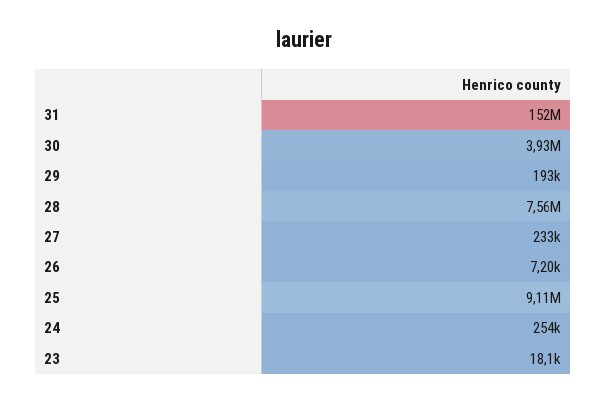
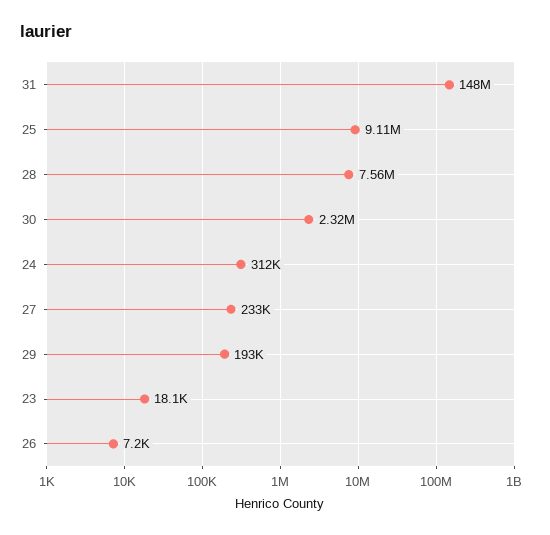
  {
-   "31": 152000000,
+   "31": 148000000,
-   "30": 3930000,
+   "30": 2320000,
    "29": 193000,
    "28": 7560000,
    "27": 233000,
    "26": 7200,
    "25": 9110000,
-   "24": 254000,
+   "24": 312000,
    "23": 18100
  }

